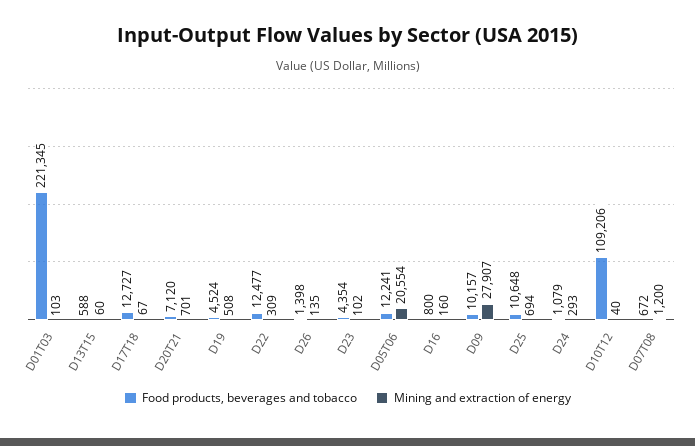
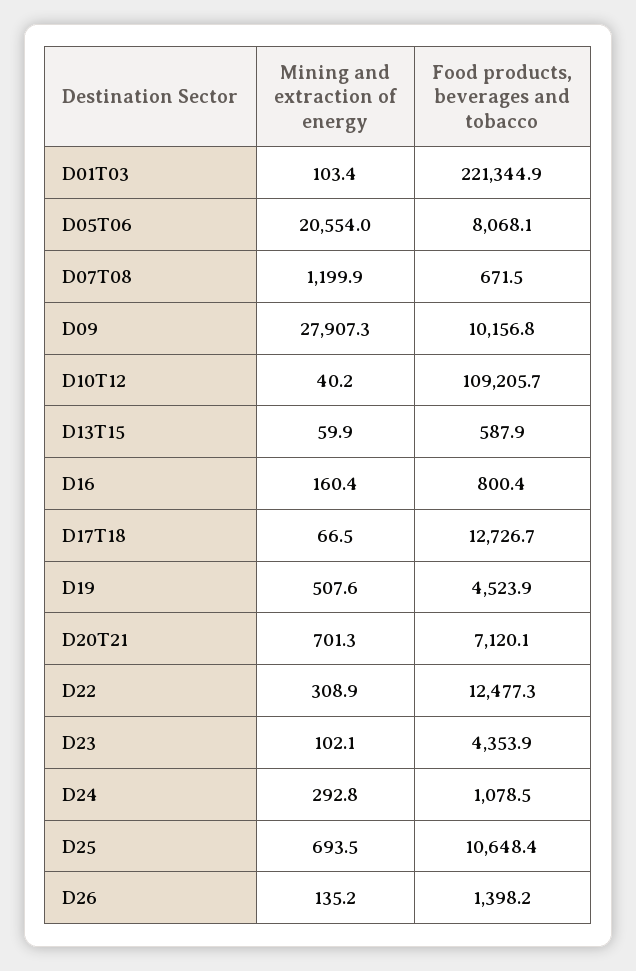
  {
    "Food products, beverages and tobacco": {
      "D01T03": 221344.9,
      "D13T15": 587.9,
      "D17T18": 12726.7,
      "D20T21": 7120.1,
      "D19": 4523.9,
      "D22": 12477.3,
      "D26": 1398.2,
      "D23": 4353.9,
-     "D05T06": 12241,
+     "D05T06": 8068.1,
      "D16": 800.4,
      "D09": 10156.8,
      "D25": 10648.4,
      "D24": 1078.5,
      "D10T12": 109205.7,
      "D07T08": 671.5
    },
    "Mining and extraction of energy": {
      "D01T03": 103.4,
      "D13T15": 59.9,
      "D17T18": 66.5,
      "D20T21": 701.3,
      "D19": 507.6,
      "D22": 308.9,
      "D26": 135.2,
      "D23": 102.1,
      "D05T06": 20554,
      "D16": 160.4,
      "D09": 27907.3,
      "D25": 693.5,
      "D24": 292.8,
      "D10T12": 40.2,
      "D07T08": 1199.9
    }
  }

